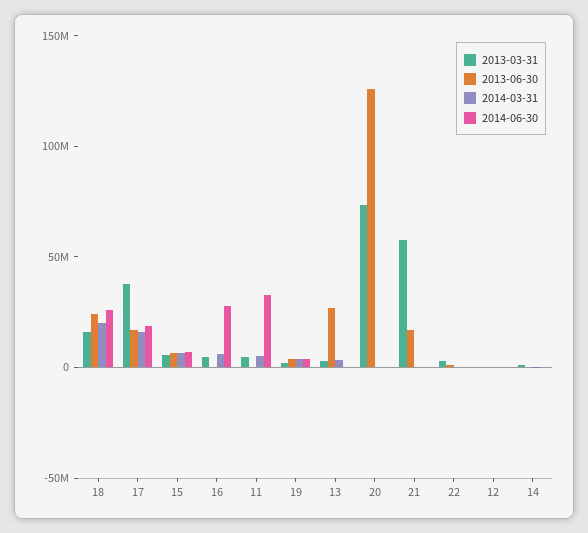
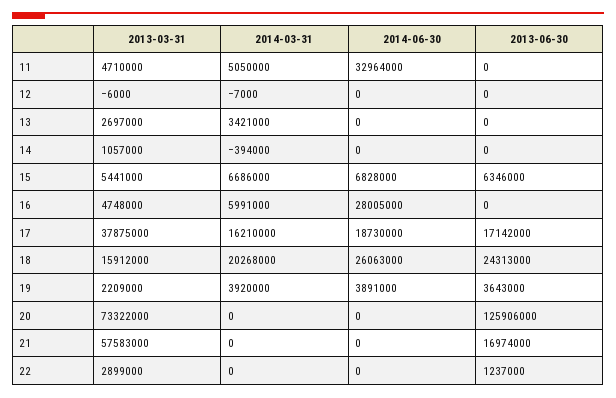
  {
    "2013-03-31": {
      "18": 15912000,
      "17": 37875000,
      "15": 5441000,
      "16": 4748000,
      "11": 4710000,
      "19": 2209000,
      "13": 2697000,
      "20": 73322000,
      "21": 57583000,
      "22": 2899000,
      "12": -6000,
      "14": 1057000
    },
    "2013-06-30": {
      "18": 24313000,
      "17": 17142000,
      "15": 6346000,
      "16": 0,
      "11": 0,
      "19": 3643000,
-     "13": 30000000,
+     "13": 0,
      "20": 125906000,
      "21": 16974000,
      "22": 1237000,
      "12": 0,
      "14": 0
    },
    "2014-03-31": {
      "18": 20268000,
      "17": 16210000,
      "15": 6686000,
      "16": 5991000,
      "11": 5050000,
      "19": 3920000,
      "13": 3421000,
      "20": 0,
      "21": 0,
      "22": 0,
      "12": -7000,
      "14": -394000
    },
    "2014-06-30": {
      "18": 26063000,
      "17": 18730000,
      "15": 6828000,
      "16": 28005000,
      "11": 32964000,
      "19": 3891000,
      "13": 0,
      "20": 0,
      "21": 0,
      "22": 0,
      "12": 0,
      "14": 0
    }
  }

